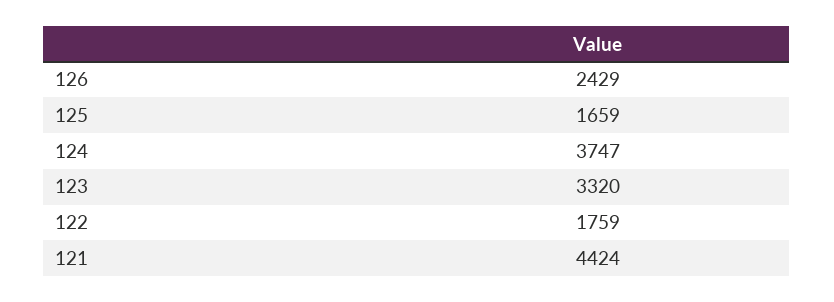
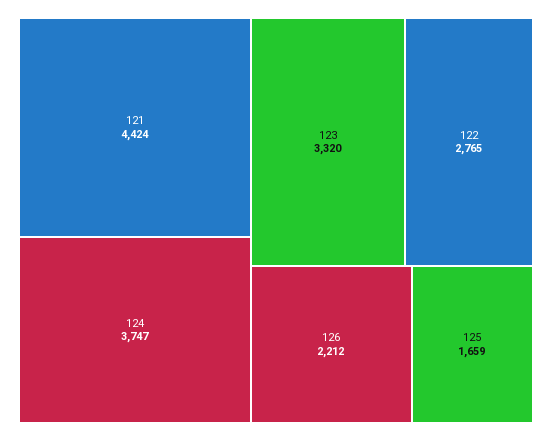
  {
-   "126": 2429,
+   "126": 2212,
    "125": 1659,
    "124": 3747,
    "123": 3320,
-   "122": 1759,
+   "122": 2765,
    "121": 4424
  }

